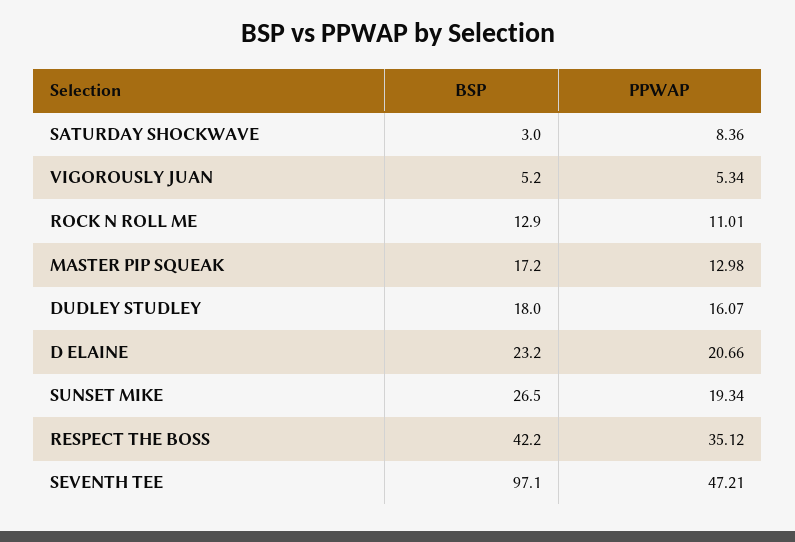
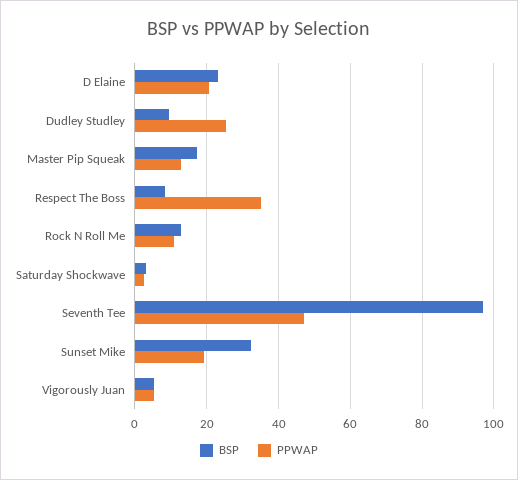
  {
    "BSP": {
      "SATURDAY SHOCKWAVE": 3,
      "VIGOROUSLY JUAN": 5.2,
      "ROCK N ROLL ME": 12.9,
      "MASTER PIP SQUEAK": 17.2,
-     "DUDLEY STUDLEY": 18,
+     "DUDLEY STUDLEY": 10,
      "D ELAINE": 23.2,
-     "SUNSET MIKE": 26.5,
+     "SUNSET MIKE": 32,
-     "RESPECT THE BOSS": 42.2,
+     "RESPECT THE BOSS": 8,
      "SEVENTH TEE": 97.1
    },
    "PPWAP": {
-     "SATURDAY SHOCKWAVE": 8.36,
+     "SATURDAY SHOCKWAVE": 2,
      "VIGOROUSLY JUAN": 5.34,
      "ROCK N ROLL ME": 11.01,
      "MASTER PIP SQUEAK": 12.98,
-     "DUDLEY STUDLEY": 16.07,
+     "DUDLEY STUDLEY": 26,
      "D ELAINE": 20.66,
      "SUNSET MIKE": 19.34,
      "RESPECT THE BOSS": 35.12,
      "SEVENTH TEE": 47.21
    }
  }

